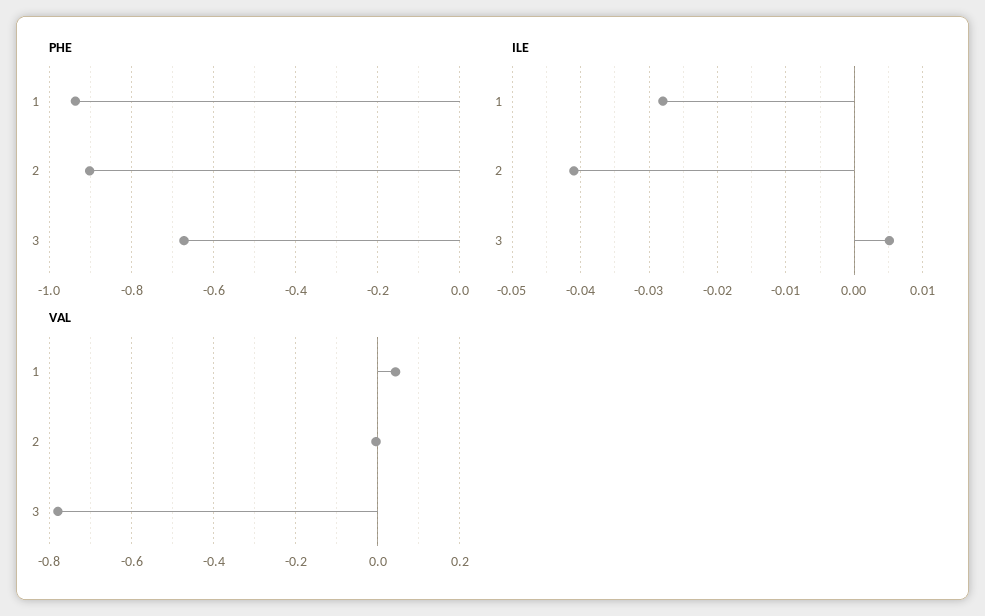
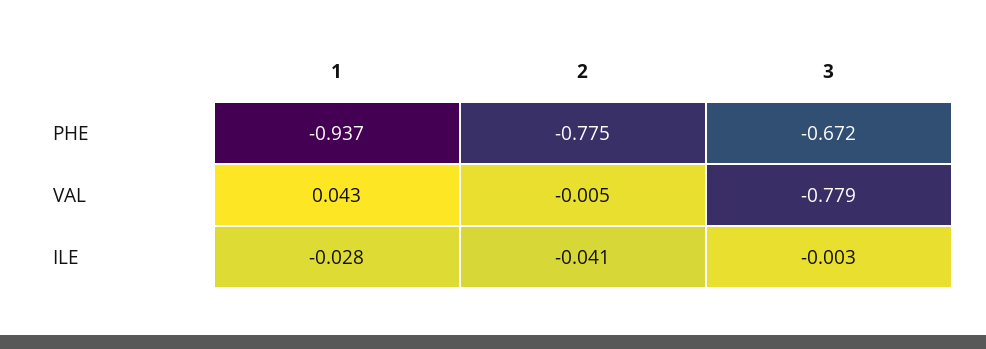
  {
    "PHE": {
      "1": -0.937,
-     "2": -0.9,
+     "2": -0.775,
      "3": -0.672
    },
    "ILE": {
      "1": -0.028,
      "2": -0.041,
-     "3": 0.005
+     "3": -0.003
    },
    "VAL": {
      "1": 0.043,
      "2": -0.005,
      "3": -0.779
    }
  }

